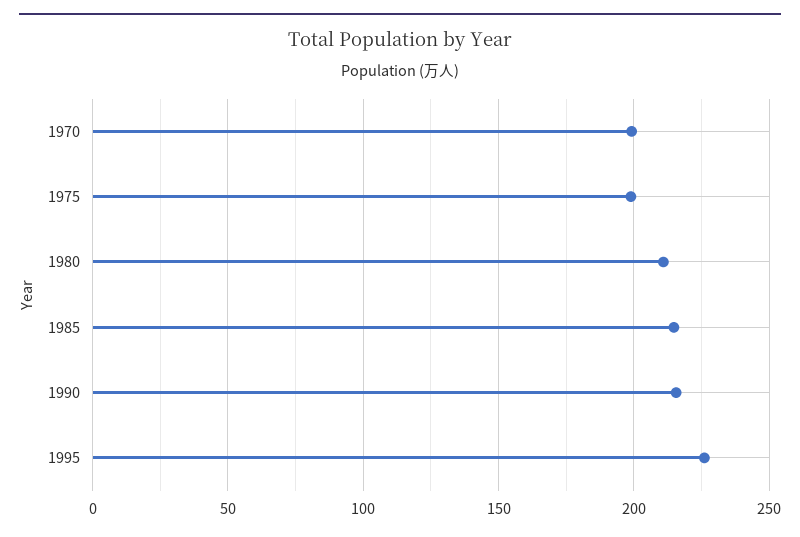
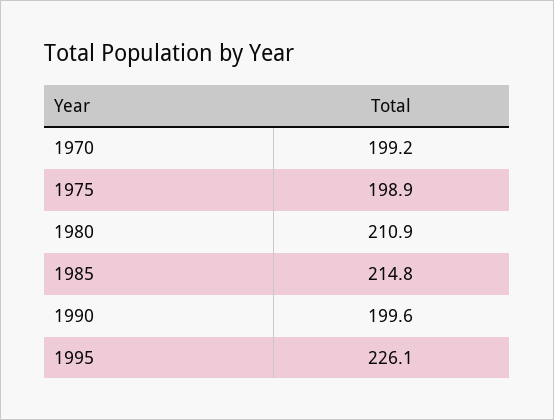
  {
    "1970": 199.2,
    "1975": 198.9,
    "1980": 210.9,
    "1985": 214.8,
-   "1990": 215,
+   "1990": 199.6,
    "1995": 226.1
  }

